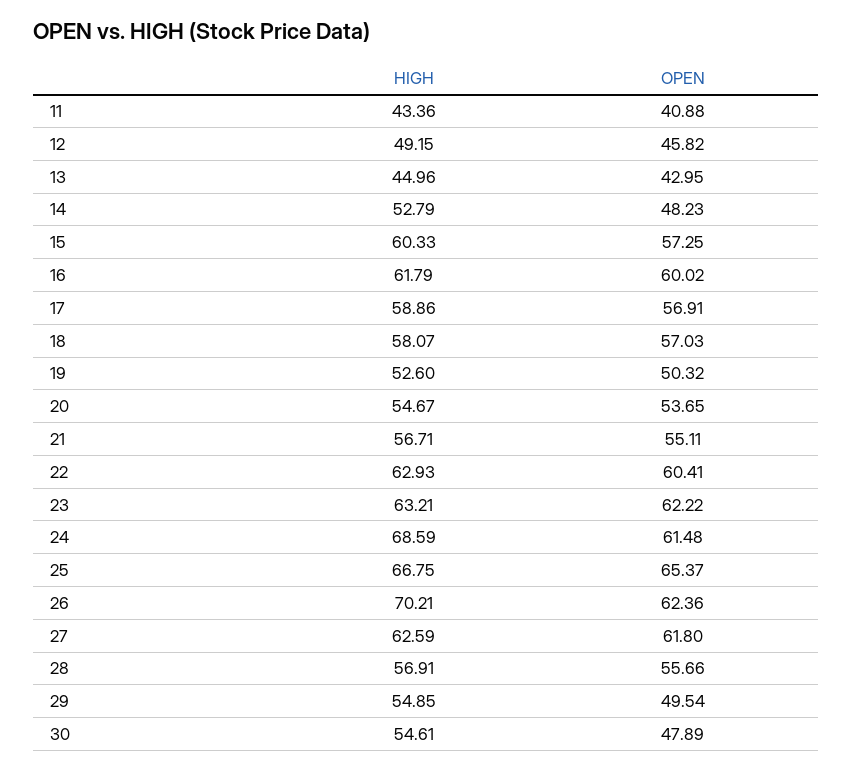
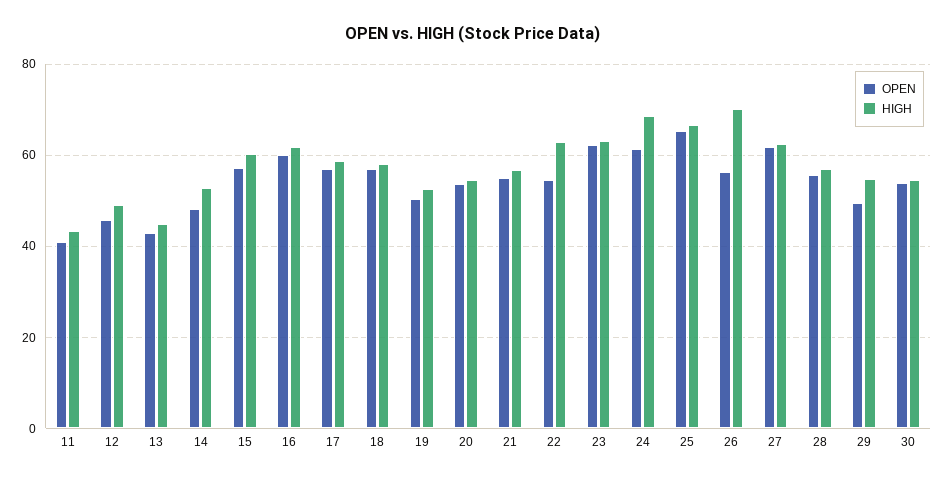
  {
    "HIGH": {
      "11": 43.36,
      "12": 49.15,
      "13": 44.96,
      "14": 52.79,
      "15": 60.33,
      "16": 61.79,
      "17": 58.86,
      "18": 58.07,
      "19": 52.6,
      "20": 54.67,
      "21": 56.71,
      "22": 62.93,
      "23": 63.21,
      "24": 68.59,
      "25": 66.75,
      "26": 70.21,
      "27": 62.59,
      "28": 56.91,
      "29": 54.85,
      "30": 54.61
    },
    "OPEN": {
      "11": 40.88,
      "12": 45.82,
      "13": 42.95,
      "14": 48.23,
      "15": 57.25,
      "16": 60.02,
      "17": 56.91,
      "18": 57.03,
      "19": 50.32,
      "20": 53.65,
      "21": 55.11,
-     "22": 60.41,
+     "22": 54,
      "23": 62.22,
      "24": 61.48,
      "25": 65.37,
-     "26": 62.36,
+     "26": 56,
      "27": 61.8,
      "28": 55.66,
      "29": 49.54,
-     "30": 47.89
+     "30": 54
    }
  }

